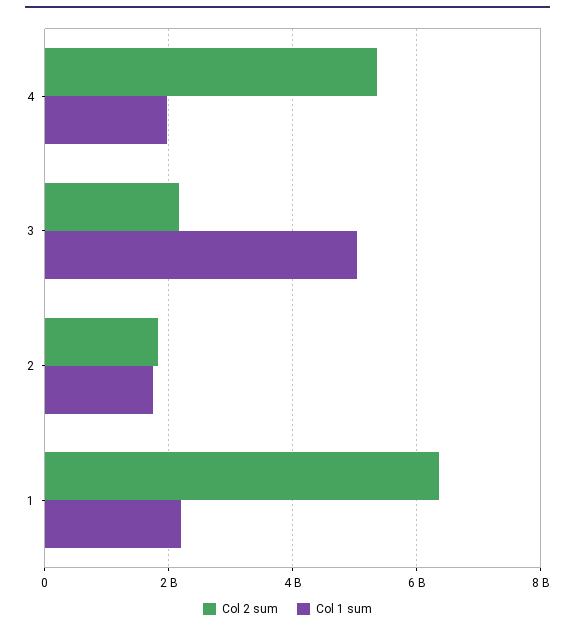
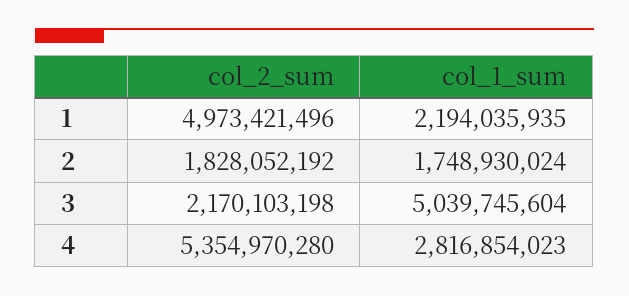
  {
    "Col 2 sum": {
      "4": 5354970280,
      "3": 2170103198,
      "2": 1828052192,
-     "1": 6400000000
+     "1": 4973421496
    },
    "Col 1 sum": {
-     "4": 2000000000,
+     "4": 2816854023,
      "3": 5039745604,
      "2": 1748930024,
      "1": 2194035935
    }
  }

